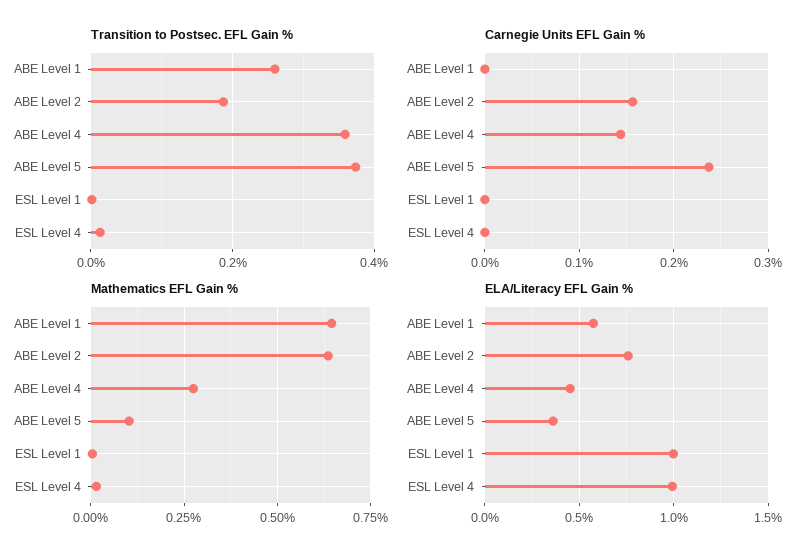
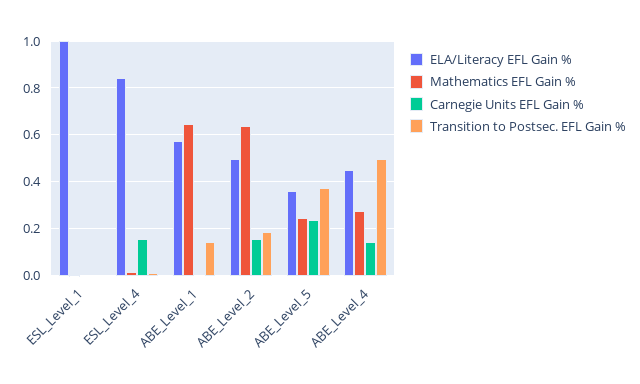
  {
    "Transition to Postsec. EFL Gain %": {
-     "ABE Level 1": 0.26,
+     "ABE Level 1": 0.15,
      "ABE Level 2": 0.18,
-     "ABE Level 4": 0.36,
+     "ABE Level 4": 0.5,
      "ABE Level 5": 0.38,
      "ESL Level 1": 0,
      "ESL Level 4": 0.02
    },
    "Carnegie Units EFL Gain %": {
      "ABE Level 1": 0,
      "ABE Level 2": 0.16,
      "ABE Level 4": 0.14,
      "ABE Level 5": 0.24,
      "ESL Level 1": 0,
-     "ESL Level 4": 0
+     "ESL Level 4": 0.15
    },
    "Mathematics EFL Gain %": {
      "ABE Level 1": 0.65,
      "ABE Level 2": 0.625,
      "ABE Level 4": 0.275,
-     "ABE Level 5": 0.1,
+     "ABE Level 5": 0.25,
      "ESL Level 1": 0,
      "ESL Level 4": 0.025
    },
    "ELA/Literacy EFL Gain %": {
      "ABE Level 1": 0.55,
-     "ABE Level 2": 0.75,
+     "ABE Level 2": 0.5,
      "ABE Level 4": 0.45,
      "ABE Level 5": 0.35,
      "ESL Level 1": 1,
-     "ESL Level 4": 1
+     "ESL Level 4": 0.85
    }
  }

